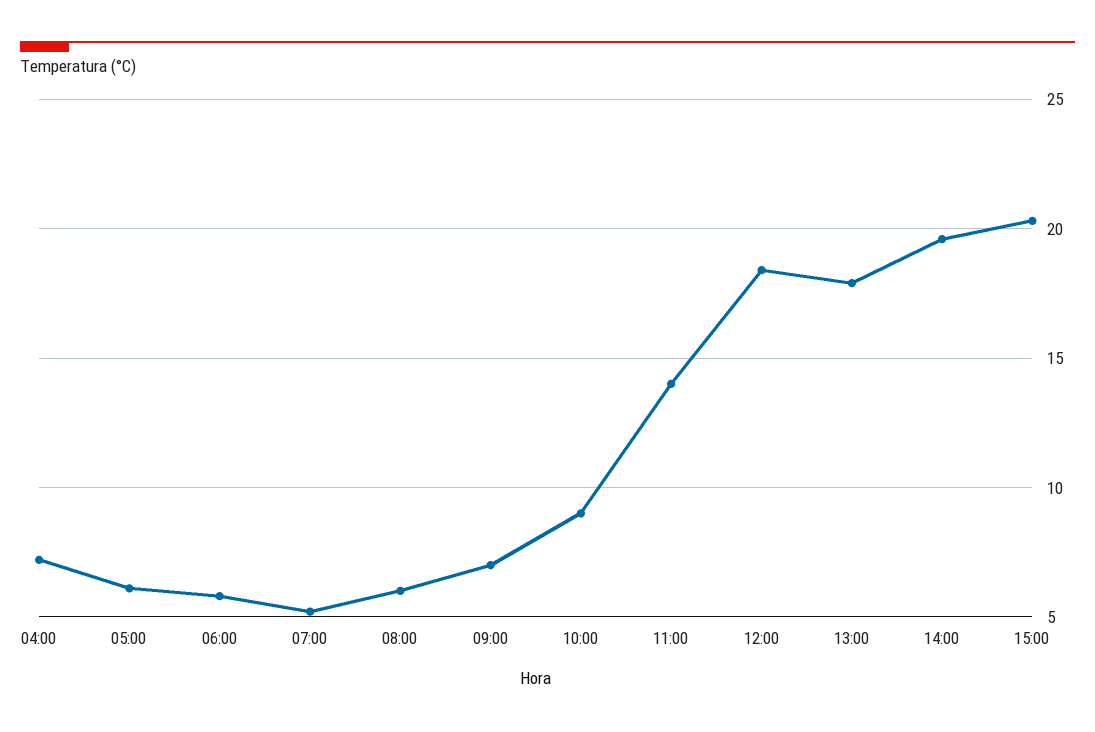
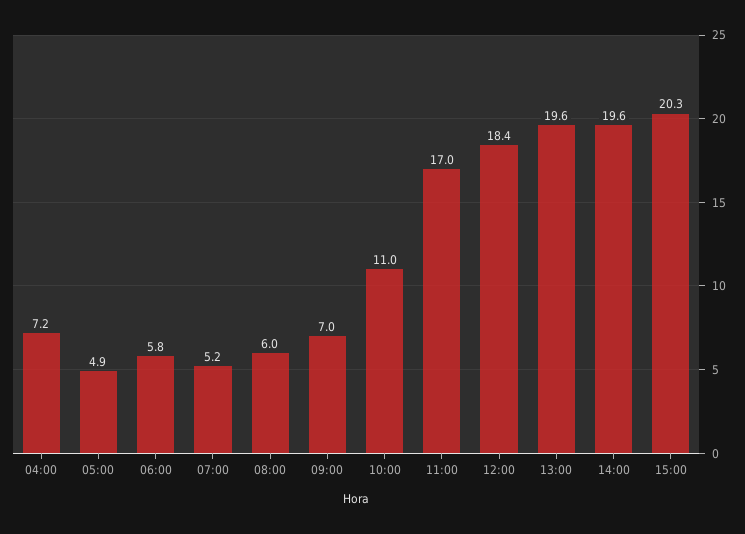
  {
    "04:00": 7.2,
-   "05:00": 6,
+   "05:00": 4.9,
    "06:00": 5.8,
    "07:00": 5.2,
    "08:00": 6,
    "09:00": 7,
-   "10:00": 9,
+   "10:00": 11,
-   "11:00": 14,
+   "11:00": 17,
    "12:00": 18.4,
-   "13:00": 18,
+   "13:00": 19.6,
    "14:00": 19.6,
    "15:00": 20.3
  }

